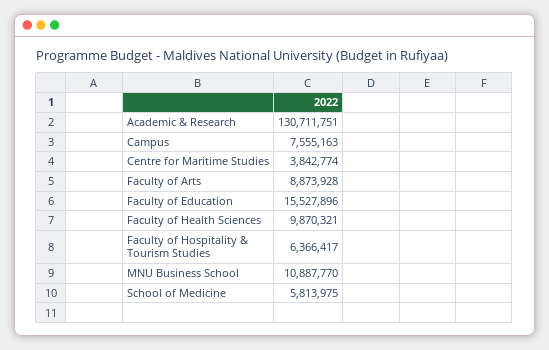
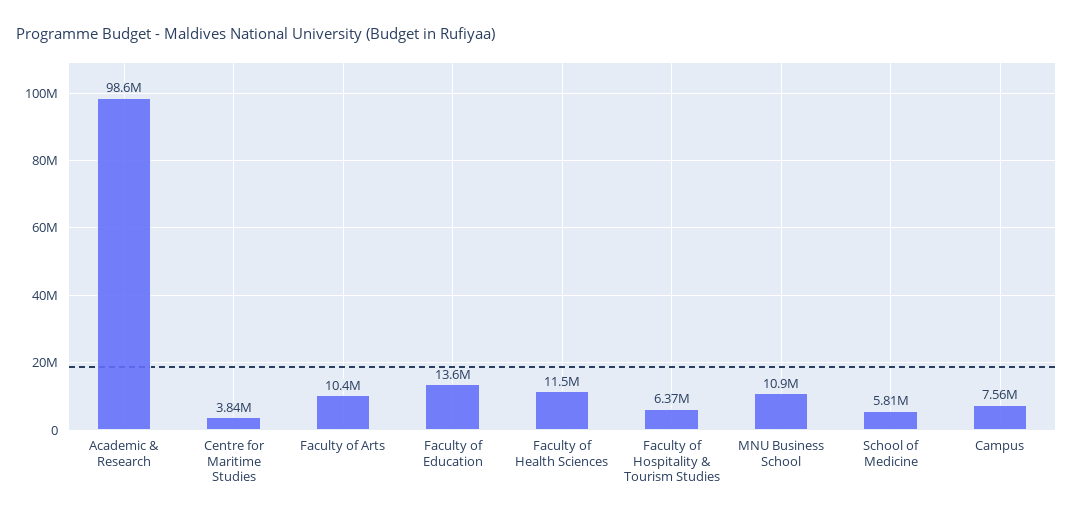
  {
-   "Academic & Research": 130711751,
+   "Academic & Research": 98600000,
    "Campus": 7555163,
    "Centre for Maritime Studies": 3842774,
-   "Faculty of Arts": 8873928,
+   "Faculty of Arts": 10400000,
-   "Faculty of Education": 15527896,
+   "Faculty of Education": 13600000,
-   "Faculty of Health Sciences": 9870321,
+   "Faculty of Health Sciences": 11500000,
    "Faculty of Hospitality & Tourism Studies": 6366417,
    "MNU Business School": 10887770,
    "School of Medicine": 5813975
  }

